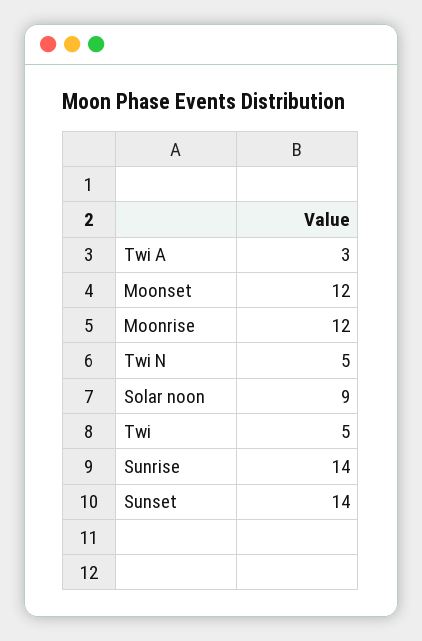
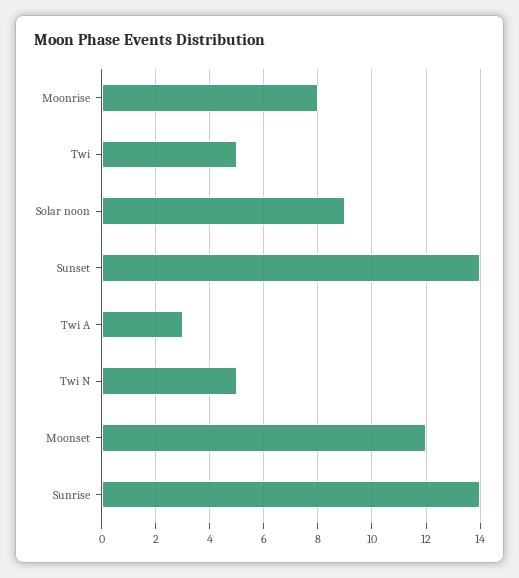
  {
    "Twi A": 3,
    "Moonset": 12,
-   "Moonrise": 12,
+   "Moonrise": 8,
    "Twi N": 5,
    "Solar noon": 9,
    "Twi": 5,
    "Sunrise": 14,
    "Sunset": 14
  }

